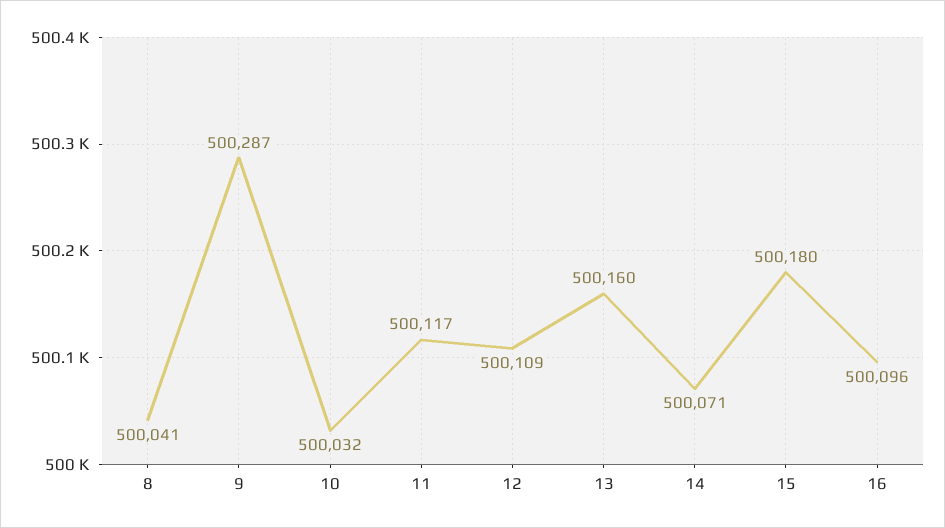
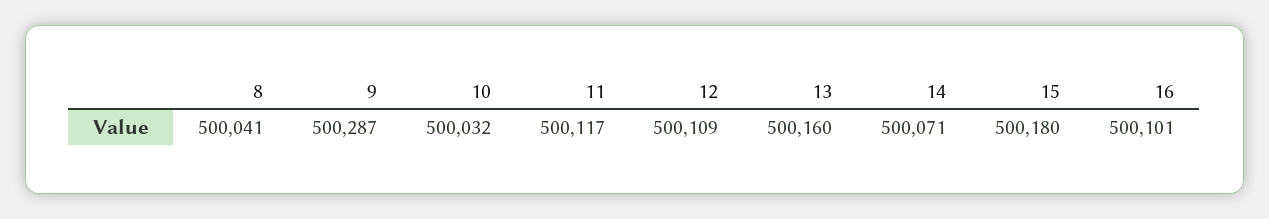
  {
    "8": 500041,
    "9": 500287,
    "10": 500032,
    "11": 500117,
    "12": 500109,
    "13": 500160,
    "14": 500071,
    "15": 500180,
-   "16": 500096
+   "16": 500101
  }

